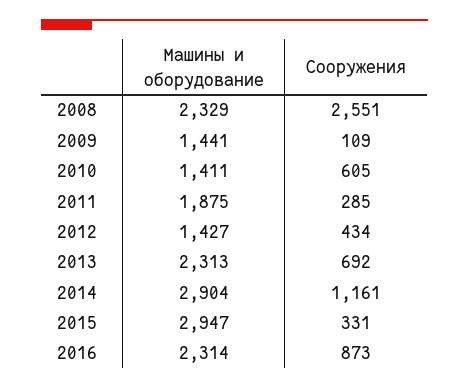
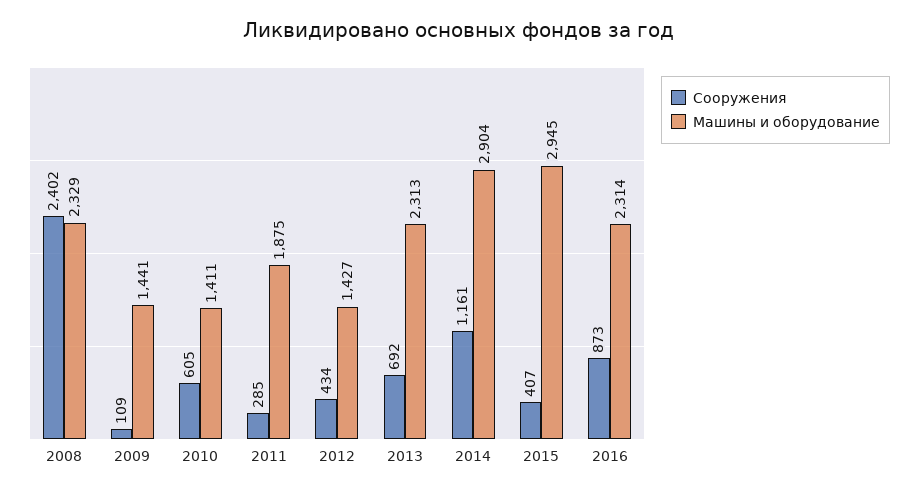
  {
    "Машины и оборудование": {
      "2008": 2329,
      "2009": 1441,
      "2010": 1411,
      "2011": 1875,
      "2012": 1427,
      "2013": 2313,
      "2014": 2904,
-     "2015": 2947,
+     "2015": 2945,
      "2016": 2314
    },
    "Сооружения": {
-     "2008": 2551,
+     "2008": 2402,
      "2009": 109,
      "2010": 605,
      "2011": 285,
      "2012": 434,
      "2013": 692,
      "2014": 1161,
-     "2015": 331,
+     "2015": 407,
      "2016": 873
    }
  }

